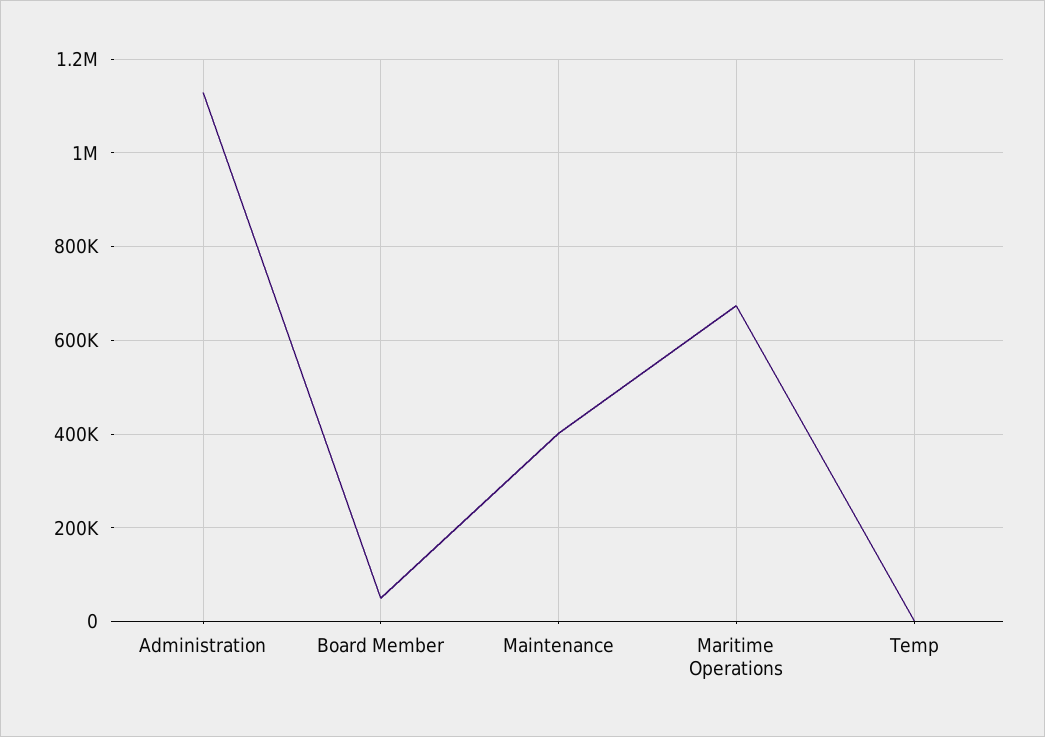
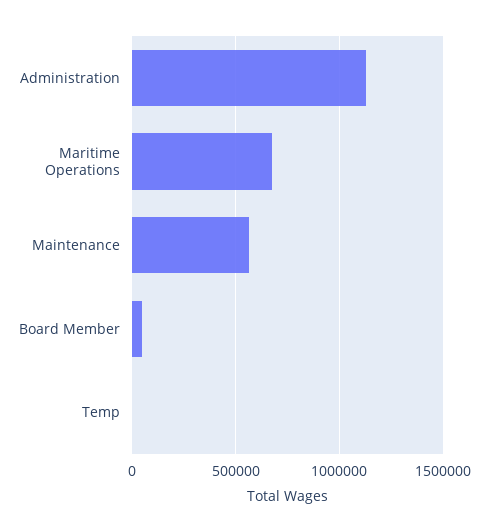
  {
    "Administration": 1120000,
    "Board Member": 40000,
-   "Maintenance": 400000,
+   "Maintenance": 550000,
    "Maritime Operations": 680000,
    "Temp": 0
  }

